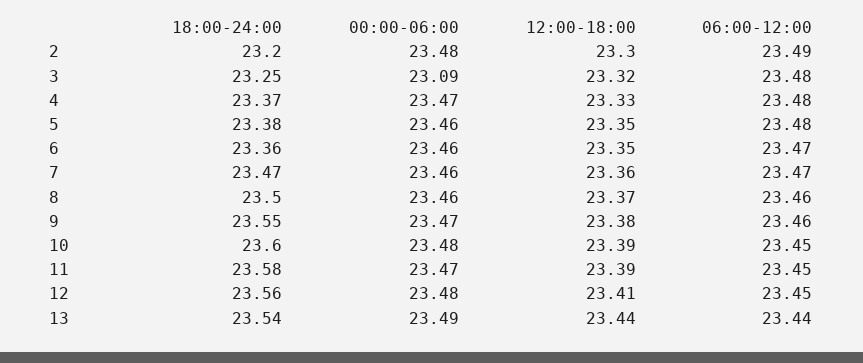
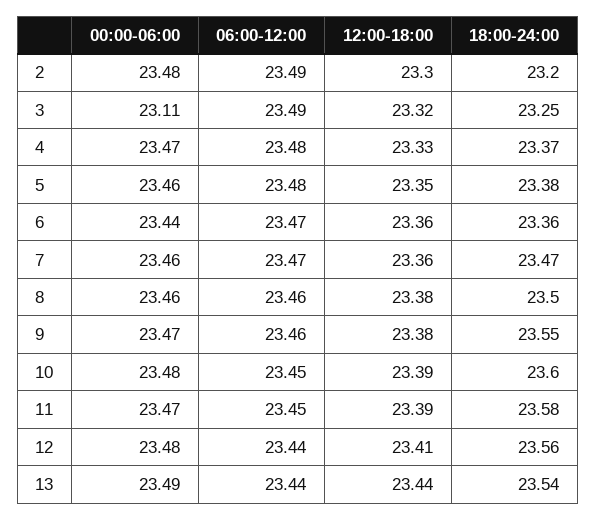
  {
    "18:00-24:00": {
      "2": 23.2,
      "3": 23.25,
      "4": 23.37,
      "5": 23.38,
      "6": 23.36,
      "7": 23.47,
      "8": 23.5,
      "9": 23.55,
      "10": 23.6,
      "11": 23.58,
      "12": 23.56,
      "13": 23.54
    },
    "00:00-06:00": {
      "2": 23.48,
-     "3": 23.09,
+     "3": 23.11,
      "4": 23.47,
      "5": 23.46,
-     "6": 23.46,
+     "6": 23.44,
      "7": 23.46,
      "8": 23.46,
      "9": 23.47,
      "10": 23.48,
      "11": 23.47,
      "12": 23.48,
      "13": 23.49
    },
    "12:00-18:00": {
      "2": 23.3,
      "3": 23.32,
      "4": 23.33,
      "5": 23.35,
-     "6": 23.35,
+     "6": 23.36,
      "7": 23.36,
-     "8": 23.37,
+     "8": 23.38,
      "9": 23.38,
      "10": 23.39,
      "11": 23.39,
      "12": 23.41,
      "13": 23.44
    },
    "06:00-12:00": {
      "2": 23.49,
-     "3": 23.48,
+     "3": 23.49,
      "4": 23.48,
      "5": 23.48,
      "6": 23.47,
      "7": 23.47,
      "8": 23.46,
      "9": 23.46,
      "10": 23.45,
      "11": 23.45,
-     "12": 23.45,
+     "12": 23.44,
      "13": 23.44
    }
  }

